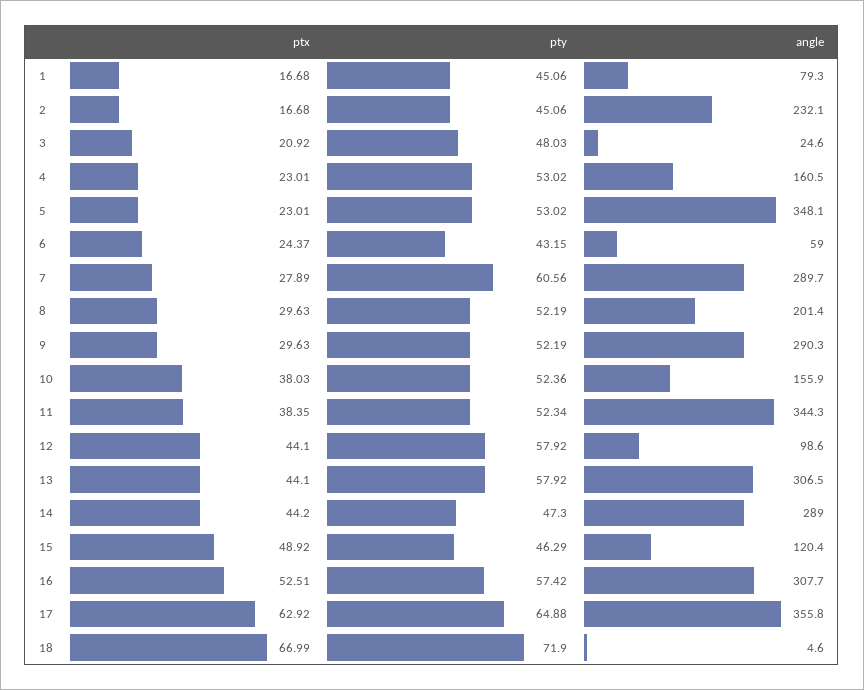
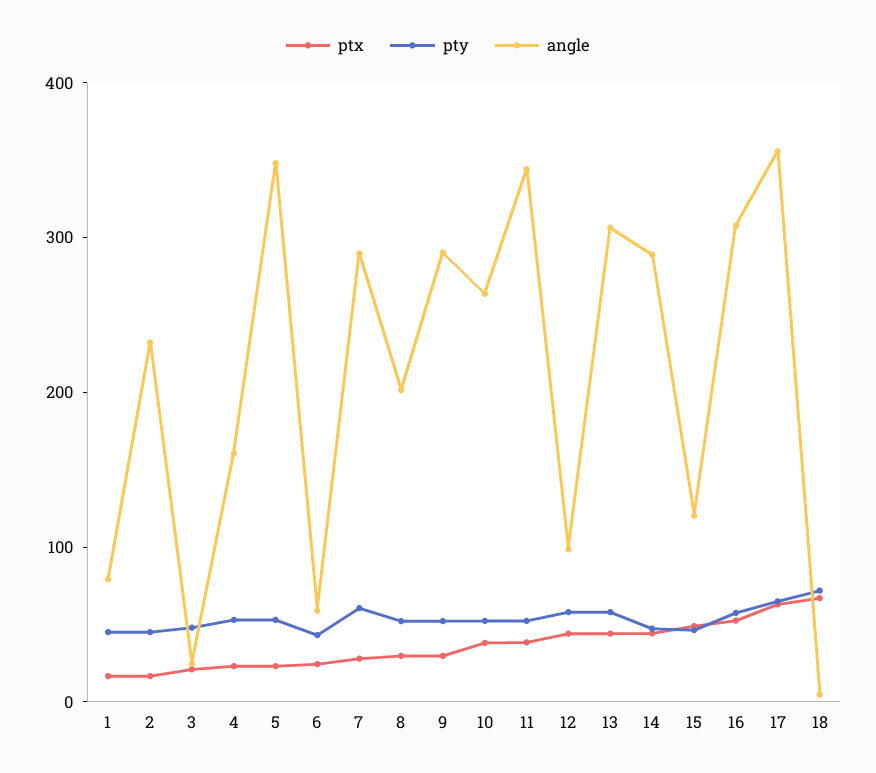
  {
    "ptx": {
      "1": 16.68,
      "2": 16.68,
      "3": 20.92,
      "4": 23.01,
      "5": 23.01,
      "6": 24.37,
      "7": 27.89,
      "8": 29.63,
      "9": 29.63,
      "10": 38.03,
      "11": 38.35,
      "12": 44.1,
      "13": 44.1,
      "14": 44.2,
      "15": 48.92,
      "16": 52.51,
      "17": 62.92,
      "18": 66.99
    },
    "pty": {
      "1": 45.06,
      "2": 45.06,
      "3": 48.03,
      "4": 53.02,
      "5": 53.02,
      "6": 43.15,
      "7": 60.56,
      "8": 52.19,
      "9": 52.19,
      "10": 52.36,
      "11": 52.34,
      "12": 57.92,
      "13": 57.92,
      "14": 47.3,
      "15": 46.29,
      "16": 57.42,
      "17": 64.88,
      "18": 71.9
    },
    "angle": {
      "1": 79.3,
      "2": 232.1,
      "3": 24.6,
      "4": 160.5,
      "5": 348.1,
      "6": 59,
      "7": 289.7,
      "8": 201.4,
      "9": 290.3,
-     "10": 155.9,
+     "10": 260,
      "11": 344.3,
      "12": 98.6,
      "13": 306.5,
      "14": 289,
      "15": 120.4,
      "16": 307.7,
      "17": 355.8,
      "18": 4.6
    }
  }

